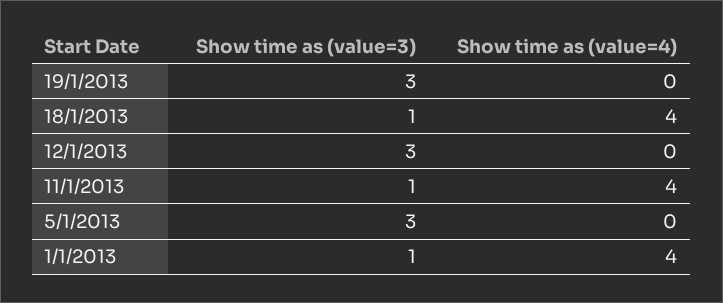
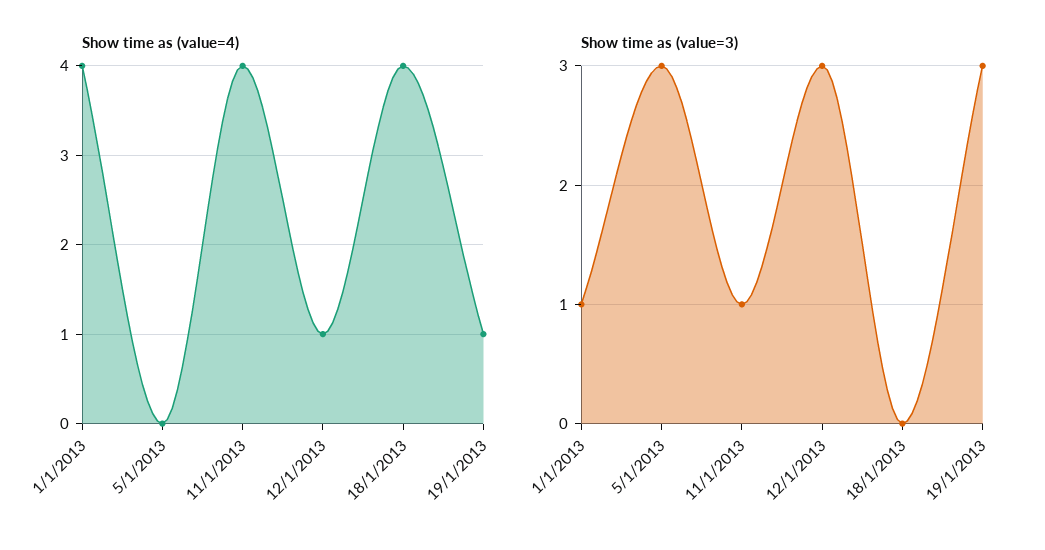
  {
    "Show time as (value=3)": {
      "19/1/2013": 3,
-     "18/1/2013": 1,
+     "18/1/2013": 0,
      "12/1/2013": 3,
      "11/1/2013": 1,
      "5/1/2013": 3,
      "1/1/2013": 1
    },
    "Show time as (value=4)": {
-     "19/1/2013": 0,
+     "19/1/2013": 1,
      "18/1/2013": 4,
-     "12/1/2013": 0,
+     "12/1/2013": 1,
      "11/1/2013": 4,
      "5/1/2013": 0,
      "1/1/2013": 4
    }
  }

